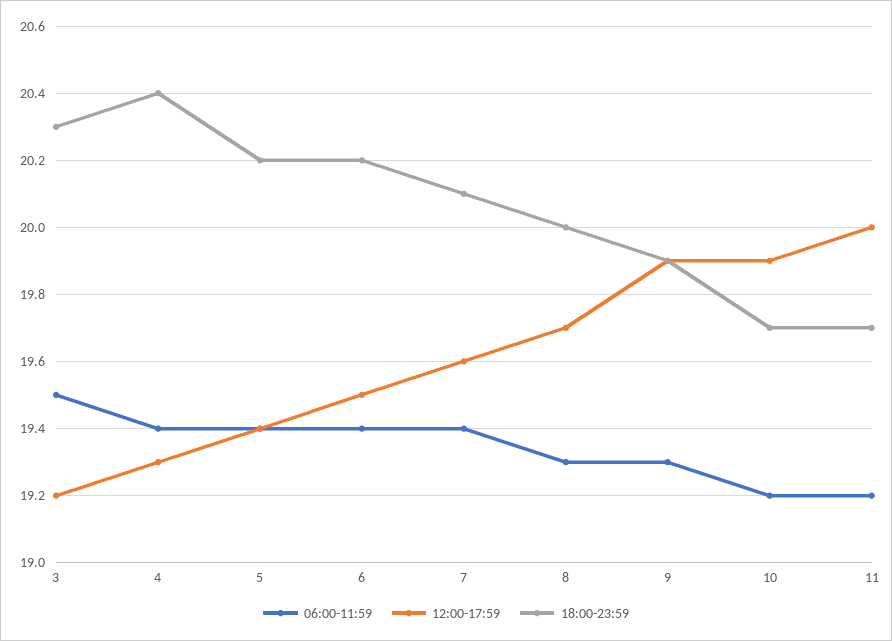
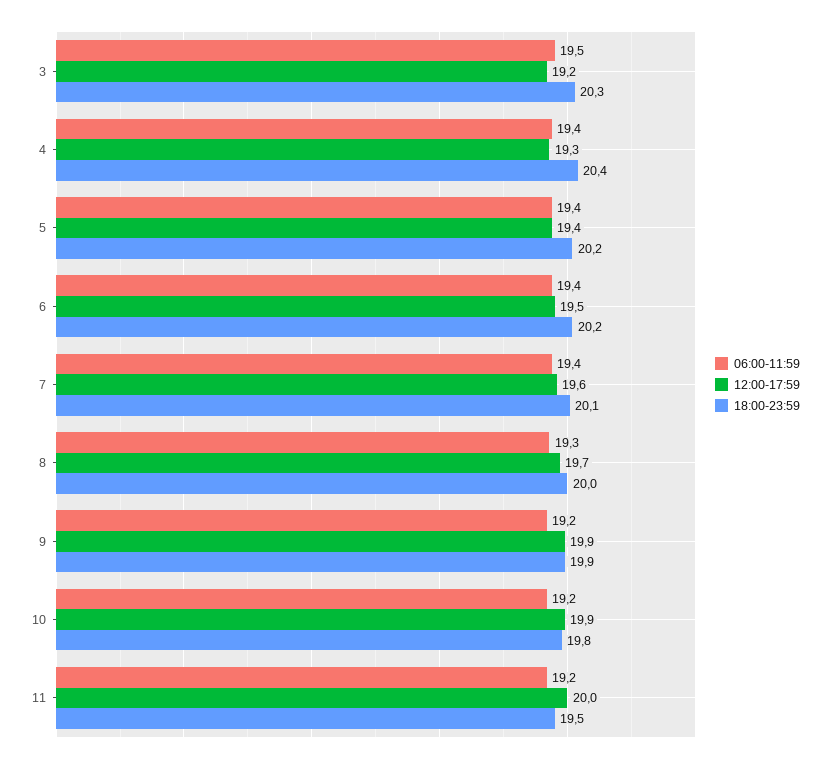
  {
    "06:00-11:59": {
      "3": 19.5,
      "4": 19.4,
      "5": 19.4,
      "6": 19.4,
      "7": 19.4,
      "8": 19.3,
-     "9": 19.3,
+     "9": 19.2,
      "10": 19.2,
      "11": 19.2
    },
    "12:00-17:59": {
      "3": 19.2,
      "4": 19.3,
      "5": 19.4,
      "6": 19.5,
      "7": 19.6,
      "8": 19.7,
      "9": 19.9,
      "10": 19.9,
      "11": 20
    },
    "18:00-23:59": {
      "3": 20.3,
      "4": 20.4,
      "5": 20.2,
      "6": 20.2,
      "7": 20.1,
      "8": 20,
      "9": 19.9,
-     "10": 19.7,
+     "10": 19.8,
-     "11": 19.7
+     "11": 19.5
    }
  }

